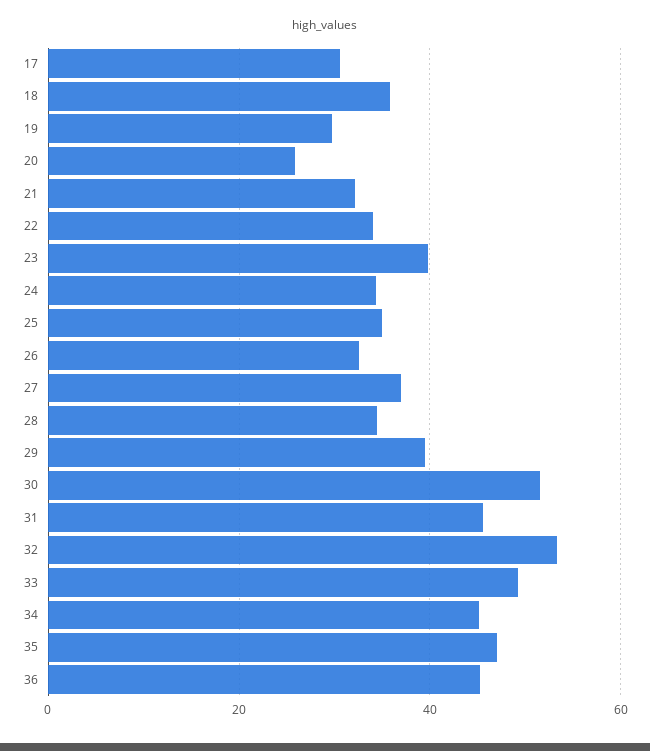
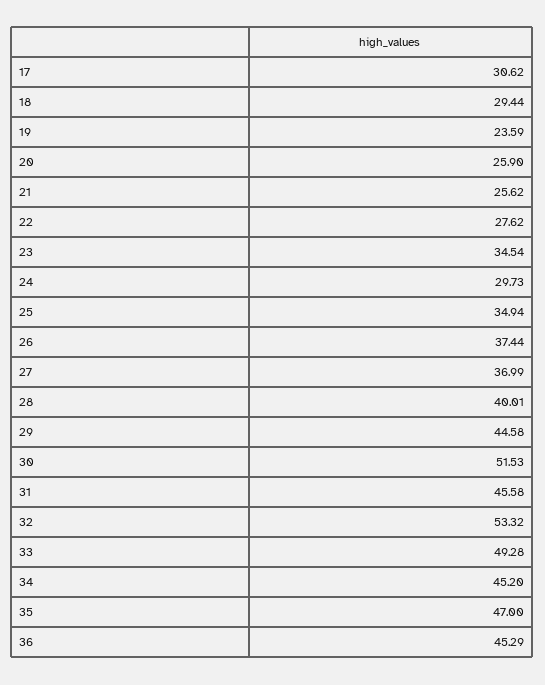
  {
    "17": 30.62,
-   "18": 36,
+   "18": 29.44,
-   "19": 30,
+   "19": 23.59,
    "20": 25.9,
-   "21": 32,
+   "21": 25.62,
-   "22": 34,
+   "22": 27.62,
-   "23": 40,
+   "23": 34.54,
-   "24": 34,
+   "24": 29.73,
    "25": 34.94,
-   "26": 32,
+   "26": 37.44,
    "27": 36.99,
-   "28": 34,
+   "28": 40.01,
-   "29": 40,
+   "29": 44.58,
    "30": 51.53,
    "31": 45.58,
    "32": 53.32,
    "33": 49.28,
    "34": 45.2,
    "35": 47,
    "36": 45.29
  }

